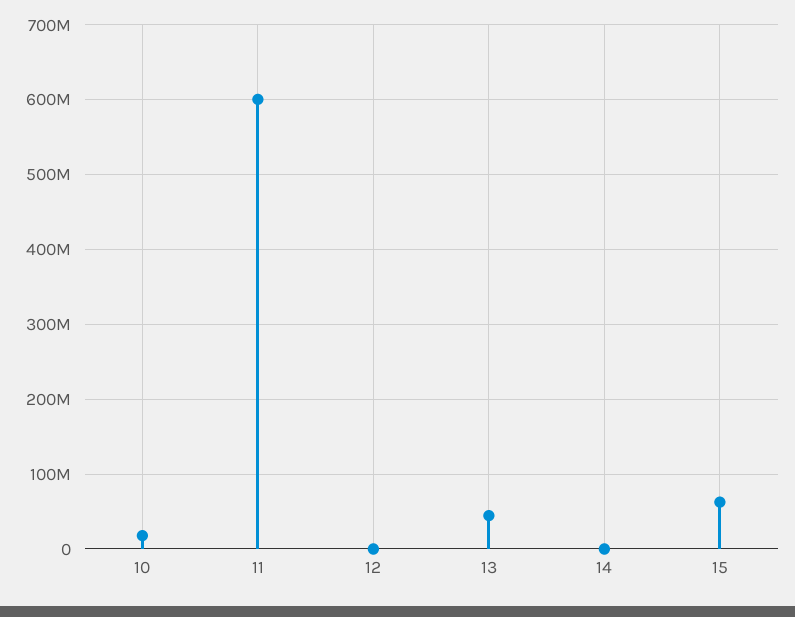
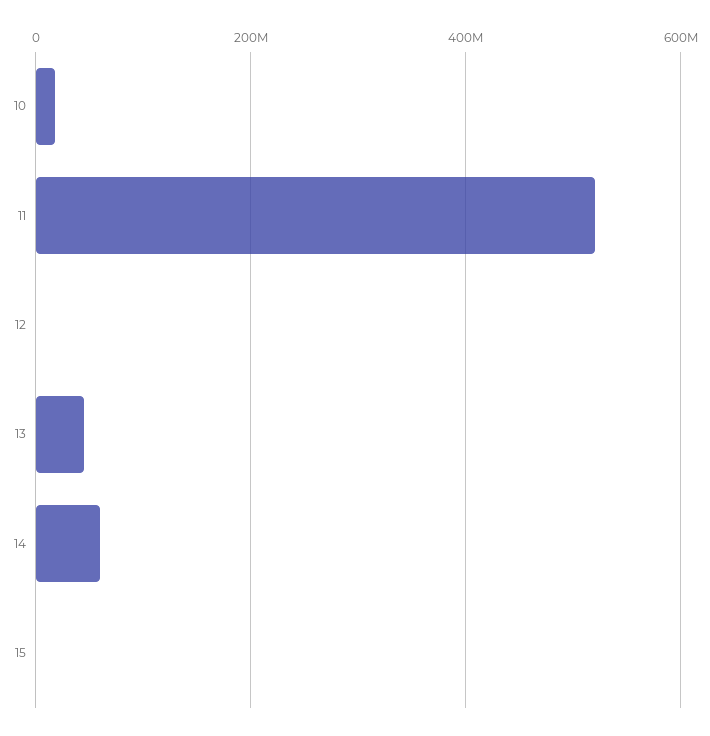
  {
    "10": 20000000,
-   "11": 600000000,
+   "11": 520000000,
    "12": 0,
    "13": 40000000,
-   "14": 0,
+   "14": 60000000,
-   "15": 60000000
+   "15": 0
  }

